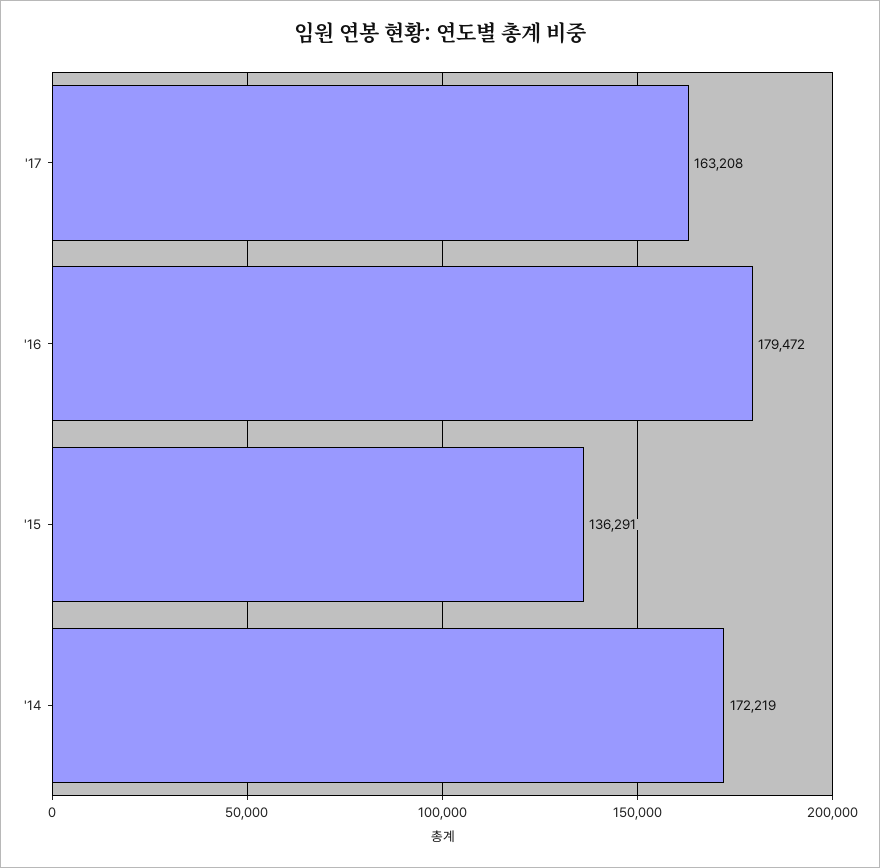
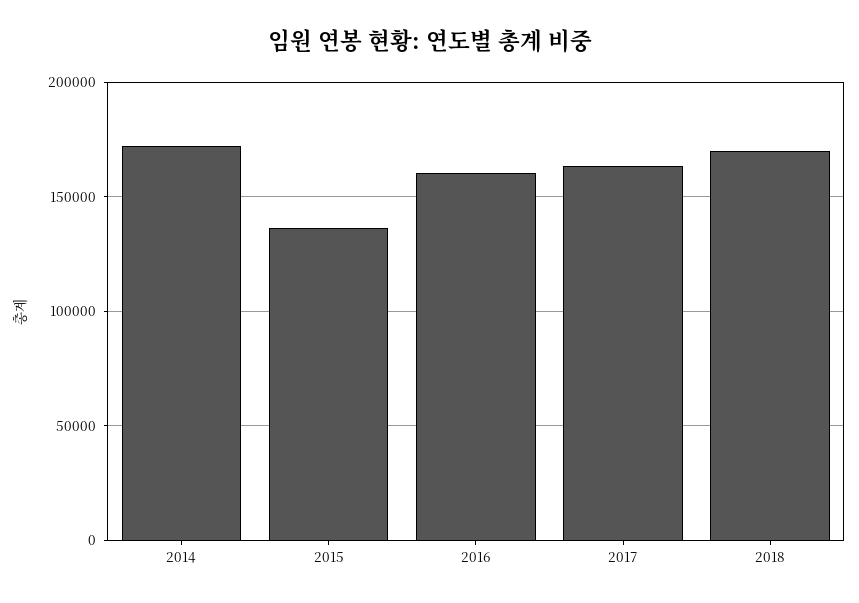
  {
    "'17": 163208,
-   "'16": 179472,
+   "'16": 160000,
    "'15": 136291,
-   "'14": 172219
+   "'14": 172219,
+   "2018": 170000
  }

